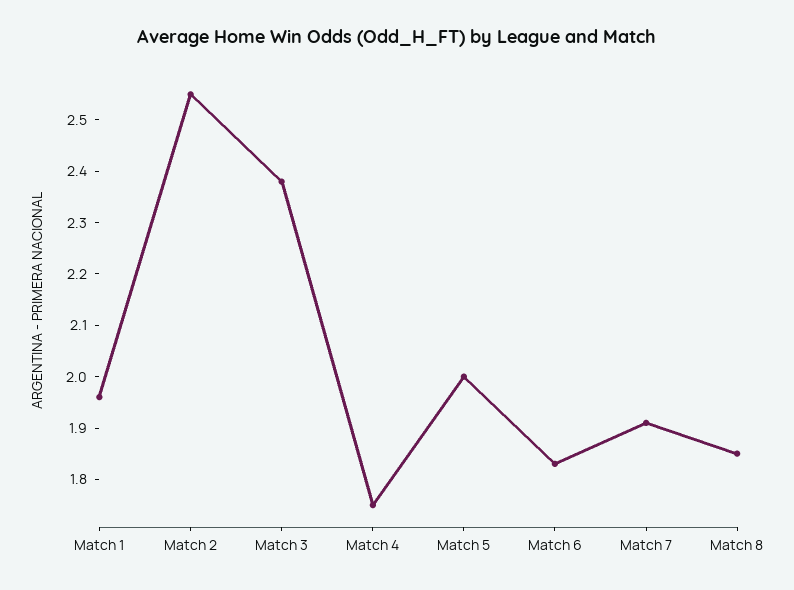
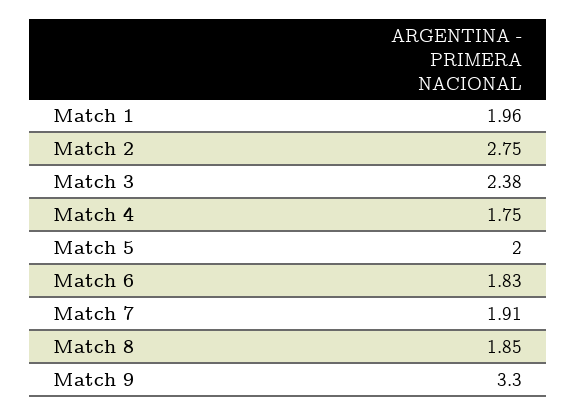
  {
    "Match 1": 1.96,
-   "Match 2": 2.55,
+   "Match 2": 2.75,
    "Match 3": 2.38,
    "Match 4": 1.75,
    "Match 5": 2,
    "Match 6": 1.83,
    "Match 7": 1.91,
-   "Match 8": 1.85
+   "Match 8": 1.85,
+   "Match 9": 3.3
  }

